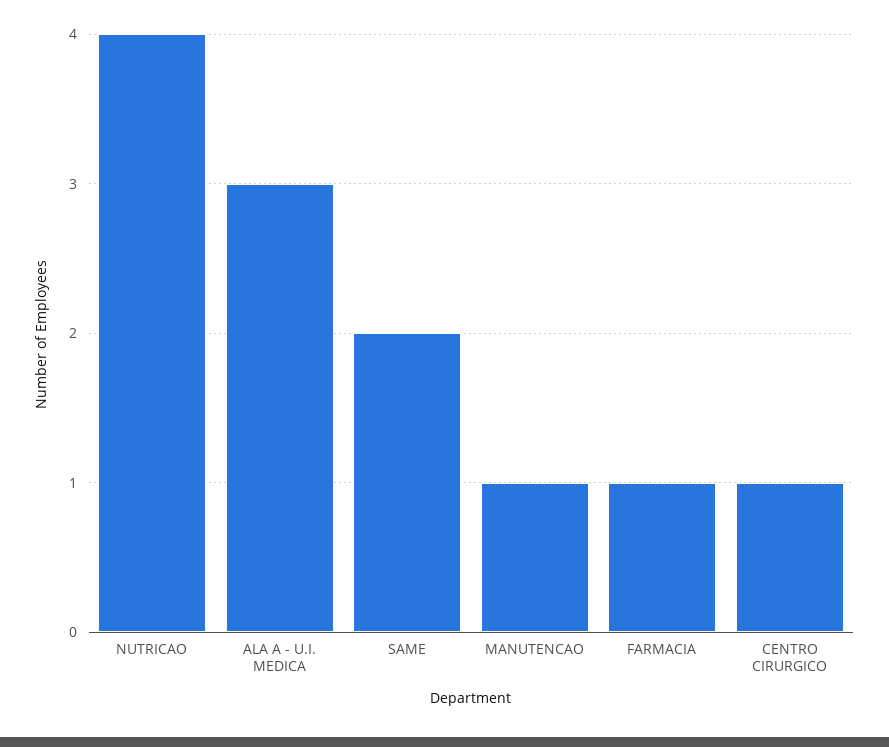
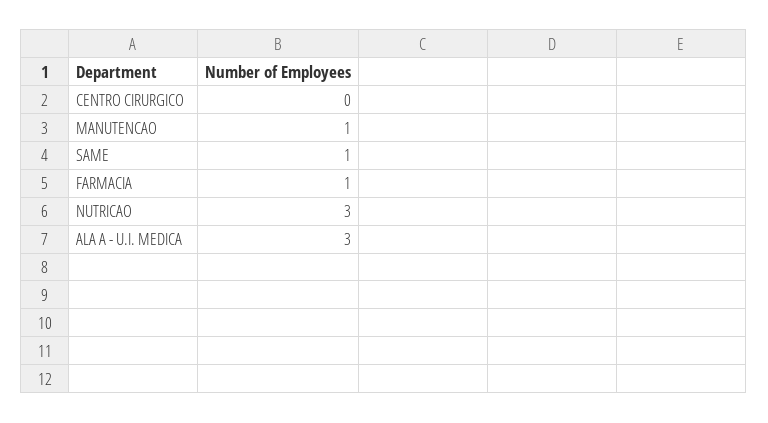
  {
-   "NUTRICAO": 4,
+   "NUTRICAO": 3,
    "ALA A - U.I. MEDICA": 3,
-   "SAME": 2,
+   "SAME": 1,
    "MANUTENCAO": 1,
    "FARMACIA": 1,
-   "CENTRO CIRURGICO": 1
+   "CENTRO CIRURGICO": 0
  }

